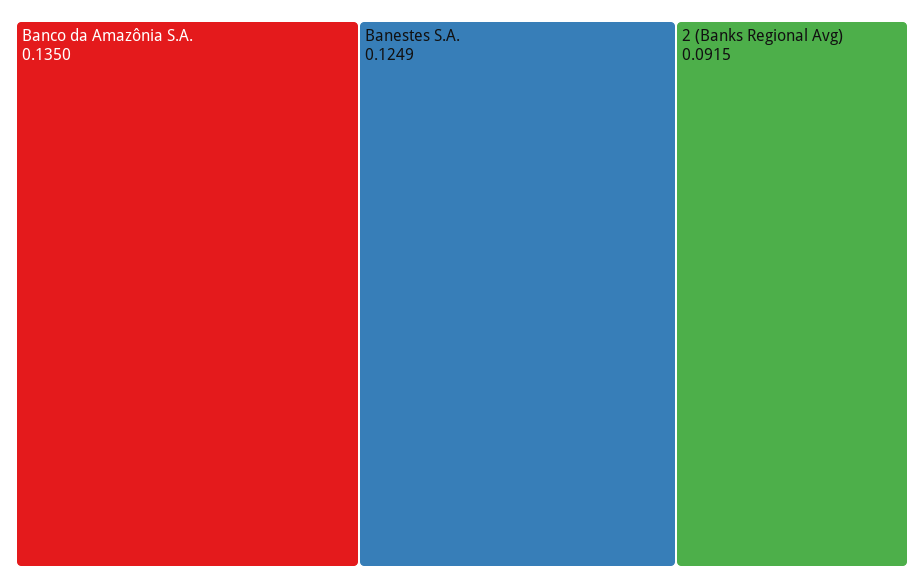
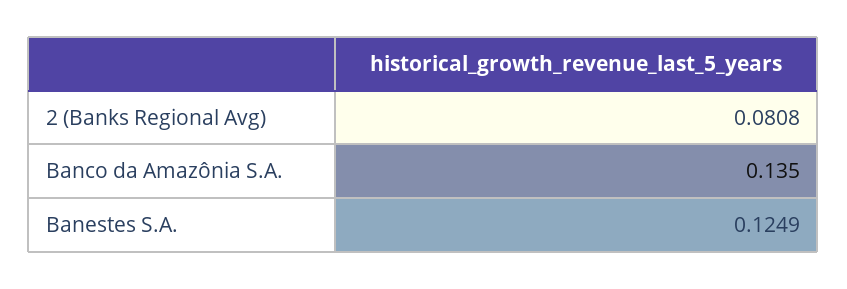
  {
    "Banco da Amazônia S.A.": 0.135,
    "Banestes S.A.": 0.1249,
-   "2 (Banks Regional Avg)": 0.0915
+   "2 (Banks Regional Avg)": 0.0808
  }

